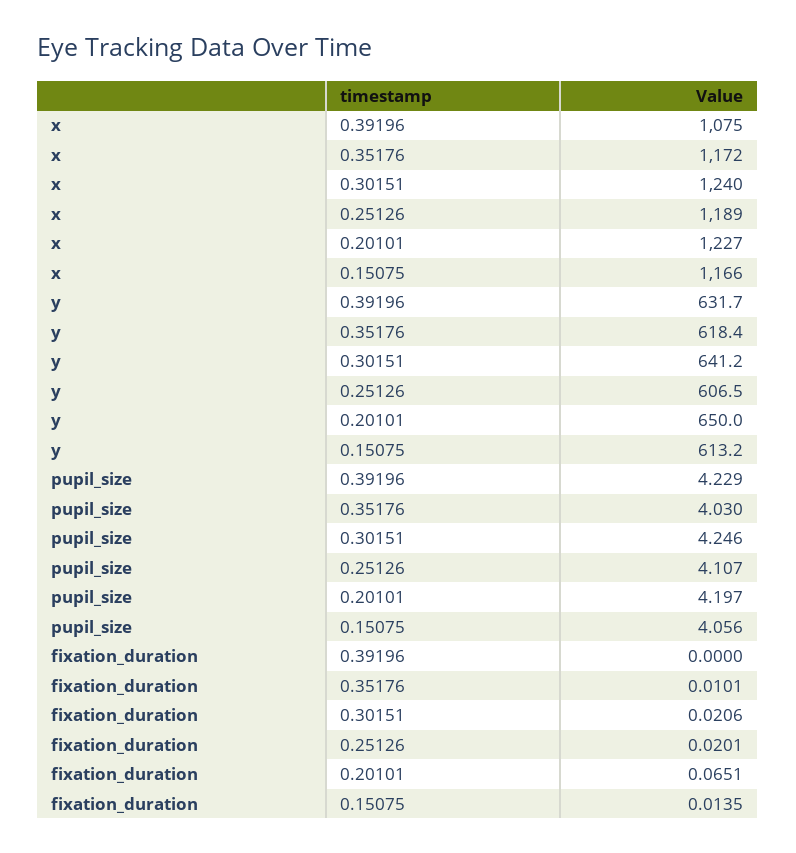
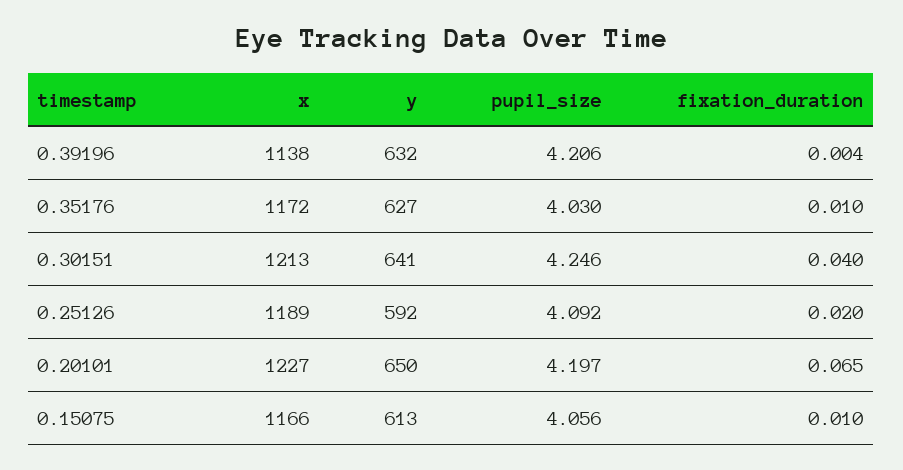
  {
    "x": {
-     "0.39196": 1075,
+     "0.39196": 1138,
      "0.35176": 1172,
-     "0.30151": 1240,
+     "0.30151": 1213,
      "0.25126": 1189,
      "0.20101": 1227,
      "0.15075": 1166
    },
    "y": {
      "0.39196": 631.7,
-     "0.35176": 618.4,
+     "0.35176": 627,
      "0.30151": 641.2,
-     "0.25126": 606.5,
+     "0.25126": 592,
      "0.20101": 650,
      "0.15075": 613.2
    },
    "pupil_size": {
-     "0.39196": 4.229,
+     "0.39196": 4.206,
      "0.35176": 4.03,
      "0.30151": 4.246,
-     "0.25126": 4.107,
+     "0.25126": 4.092,
      "0.20101": 4.197,
      "0.15075": 4.056
    },
    "fixation_duration": {
-     "0.39196": 0,
+     "0.39196": 0.004,
      "0.35176": 0.0101,
-     "0.30151": 0.0206,
+     "0.30151": 0.04,
      "0.25126": 0.0201,
      "0.20101": 0.0651,
-     "0.15075": 0.0135
+     "0.15075": 0.01
    }
  }

